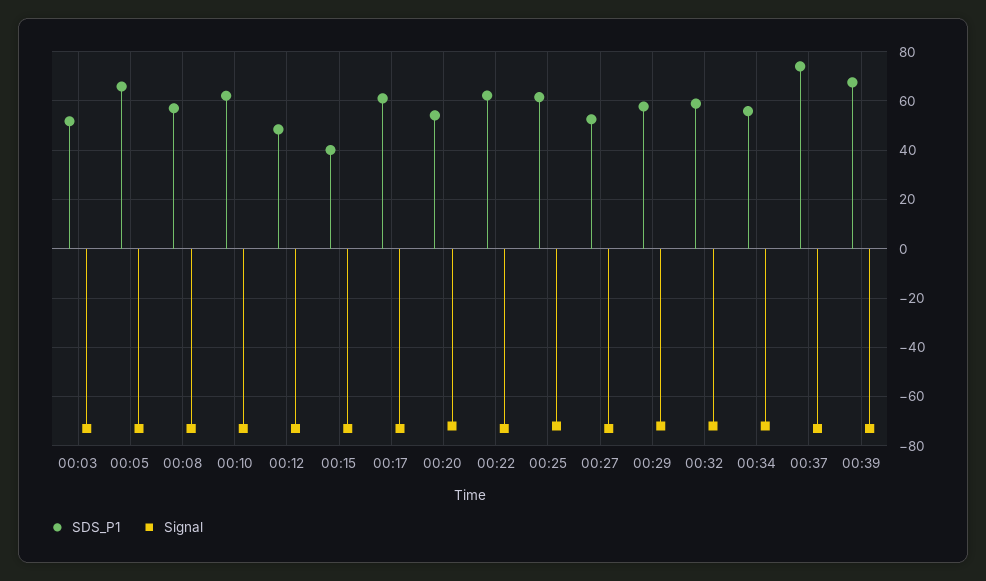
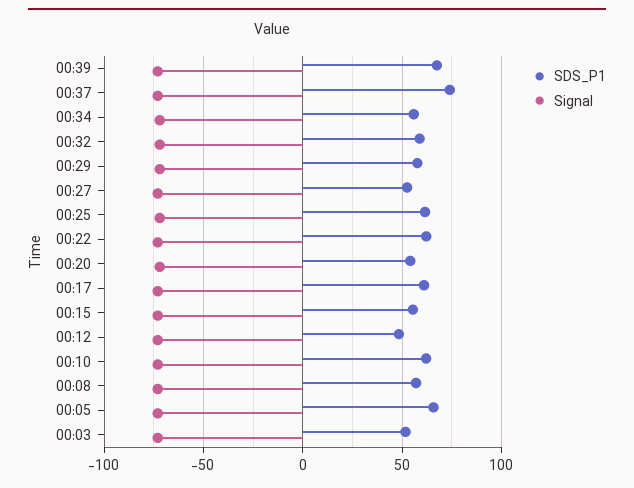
  {
    "SDS_P1": {
      "00:03": 52.5,
      "00:05": 65,
      "00:08": 57.5,
      "00:10": 62.5,
      "00:12": 47.5,
-     "00:15": 40,
+     "00:15": 55,
      "00:17": 60,
      "00:20": 55,
      "00:22": 62.5,
      "00:25": 62.5,
      "00:27": 52.5,
      "00:29": 57.5,
      "00:32": 60,
      "00:34": 55,
      "00:37": 75,
      "00:39": 67.5
    },
    "Signal": {
      "00:03": -72.5,
      "00:05": -72.5,
      "00:08": -72.5,
      "00:10": -72.5,
      "00:12": -72.5,
      "00:15": -72.5,
      "00:17": -72.5,
      "00:20": -72.5,
      "00:22": -72.5,
      "00:25": -72.5,
      "00:27": -72.5,
      "00:29": -72.5,
      "00:32": -72.5,
      "00:34": -72.5,
      "00:37": -72.5,
      "00:39": -72.5
    }
  }

